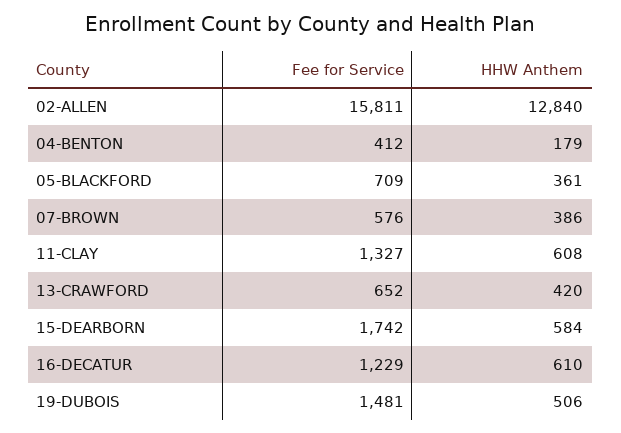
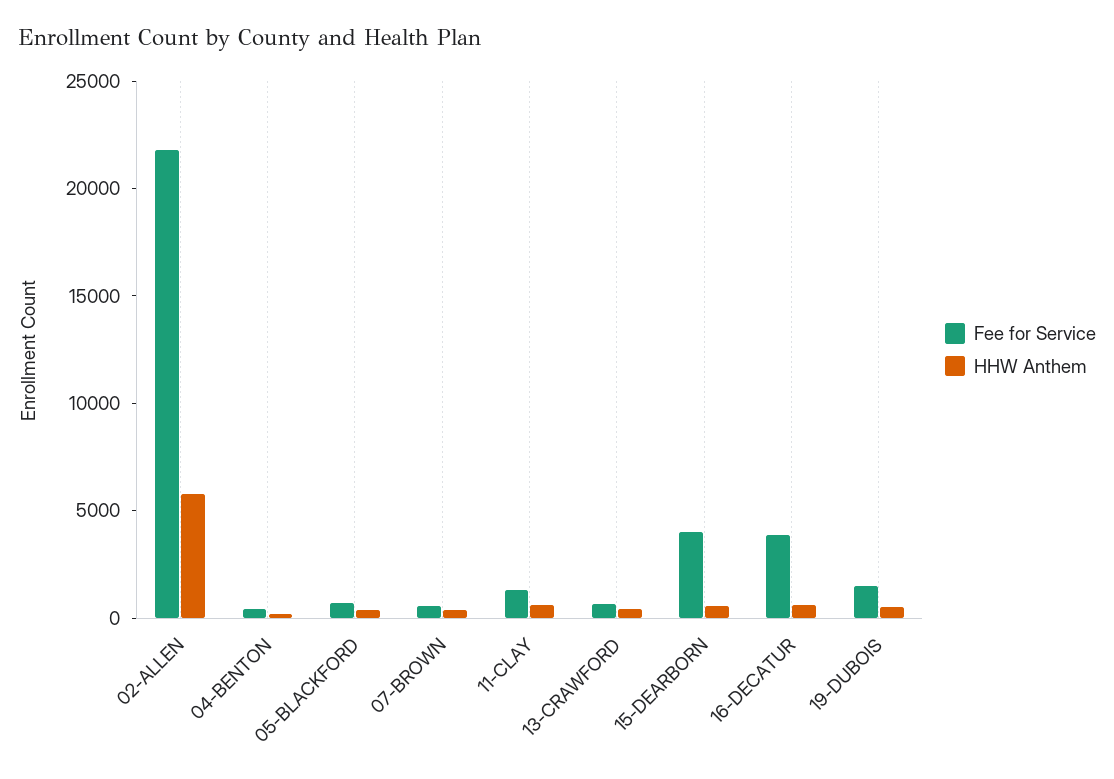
  {
    "Fee for Service": {
-     "02-ALLEN": 15811,
+     "02-ALLEN": 22000,
      "04-BENTON": 412,
      "05-BLACKFORD": 709,
      "07-BROWN": 576,
      "11-CLAY": 1327,
      "13-CRAWFORD": 652,
-     "15-DEARBORN": 1742,
+     "15-DEARBORN": 4000,
-     "16-DECATUR": 1229,
+     "16-DECATUR": 4000,
      "19-DUBOIS": 1481
    },
    "HHW Anthem": {
-     "02-ALLEN": 12840,
+     "02-ALLEN": 6000,
      "04-BENTON": 179,
      "05-BLACKFORD": 361,
      "07-BROWN": 386,
      "11-CLAY": 608,
      "13-CRAWFORD": 420,
      "15-DEARBORN": 584,
      "16-DECATUR": 610,
      "19-DUBOIS": 506
    }
  }

